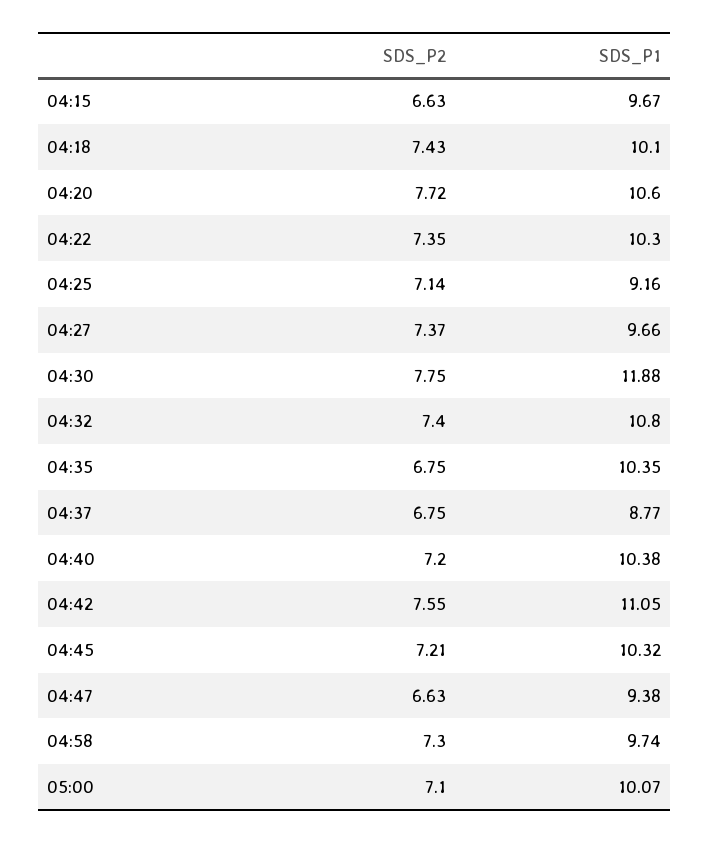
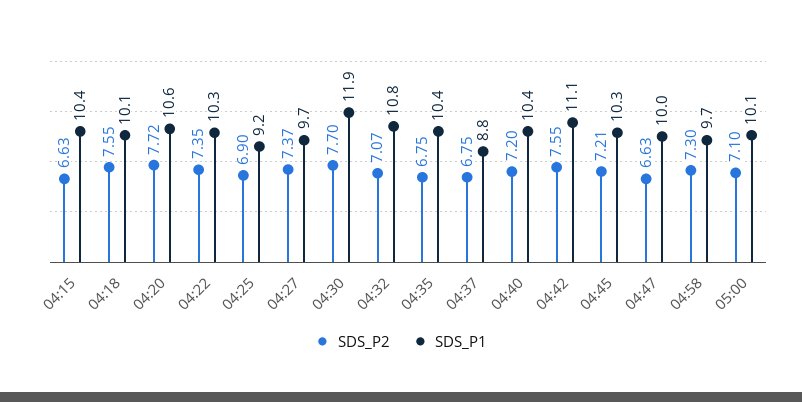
  {
    "SDS_P2": {
      "04:15": 6.63,
-     "04:18": 7.43,
+     "04:18": 7.55,
      "04:20": 7.72,
      "04:22": 7.35,
-     "04:25": 7.14,
+     "04:25": 6.9,
      "04:27": 7.37,
-     "04:30": 7.75,
+     "04:30": 7.7,
-     "04:32": 7.4,
+     "04:32": 7.07,
      "04:35": 6.75,
      "04:37": 6.75,
      "04:40": 7.2,
      "04:42": 7.55,
      "04:45": 7.21,
      "04:47": 6.63,
      "04:58": 7.3,
      "05:00": 7.1
    },
    "SDS_P1": {
-     "04:15": 9.67,
+     "04:15": 10.4,
      "04:18": 10.1,
      "04:20": 10.6,
      "04:22": 10.3,
      "04:25": 9.16,
      "04:27": 9.66,
      "04:30": 11.88,
      "04:32": 10.8,
      "04:35": 10.35,
      "04:37": 8.77,
      "04:40": 10.38,
      "04:42": 11.05,
      "04:45": 10.32,
-     "04:47": 9.38,
+     "04:47": 10,
      "04:58": 9.74,
      "05:00": 10.07
    }
  }

